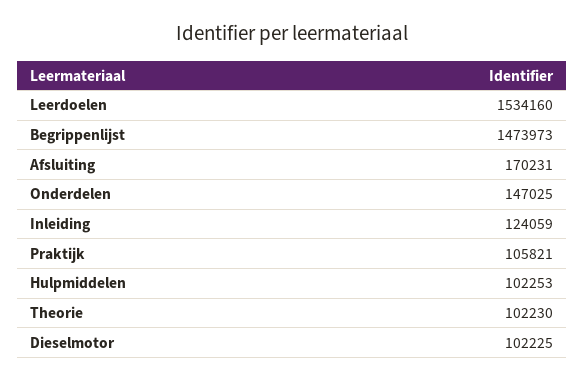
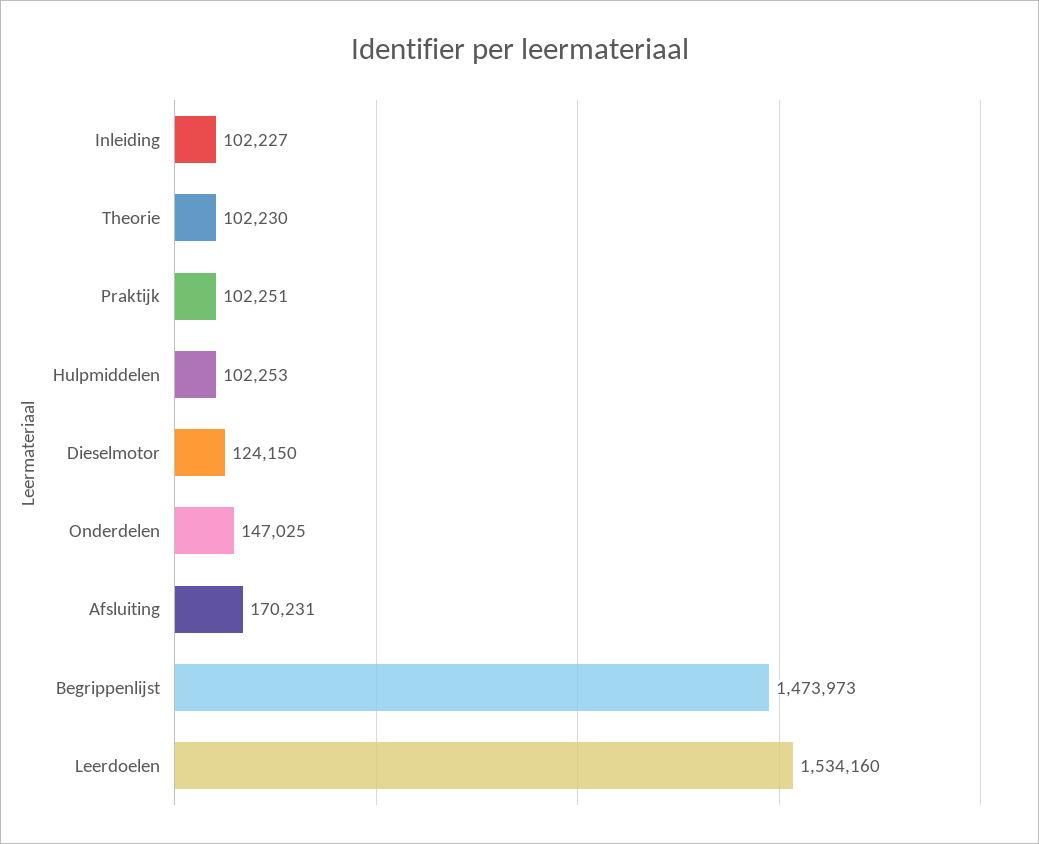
  {
    "Leerdoelen": 1534160,
    "Begrippenlijst": 1473973,
    "Afsluiting": 170231,
    "Onderdelen": 147025,
-   "Inleiding": 124059,
+   "Inleiding": 102227,
-   "Praktijk": 105821,
+   "Praktijk": 102251,
    "Hulpmiddelen": 102253,
    "Theorie": 102230,
-   "Dieselmotor": 102225
+   "Dieselmotor": 124150
  }

